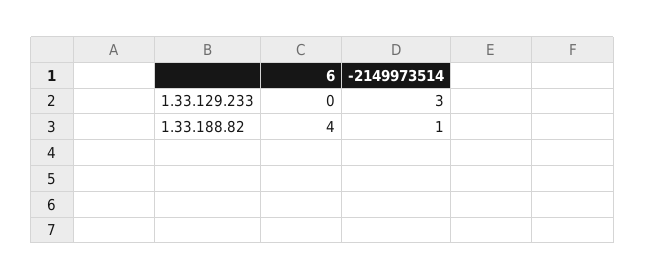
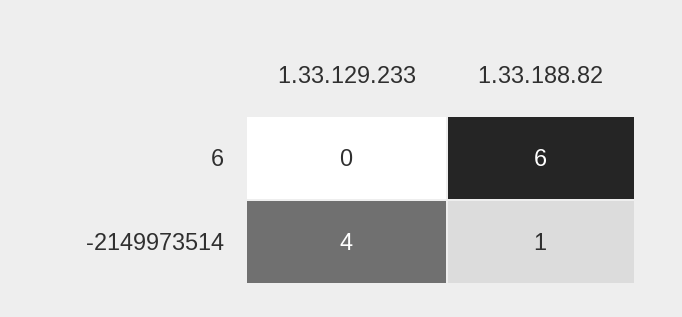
  {
    "6": {
      "1.33.129.233": 0,
-     "1.33.188.82": 4
+     "1.33.188.82": 6
    },
    "-2149973514": {
-     "1.33.129.233": 3,
+     "1.33.129.233": 4,
      "1.33.188.82": 1
    }
  }

